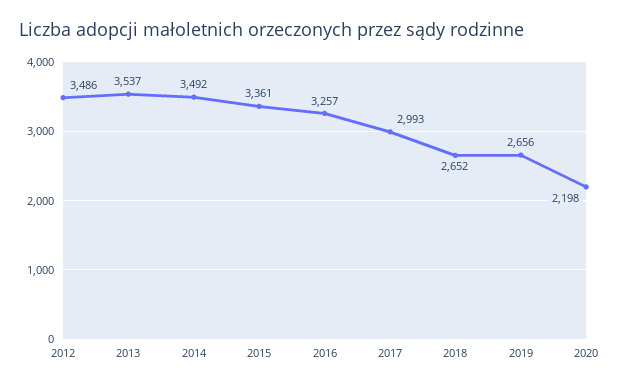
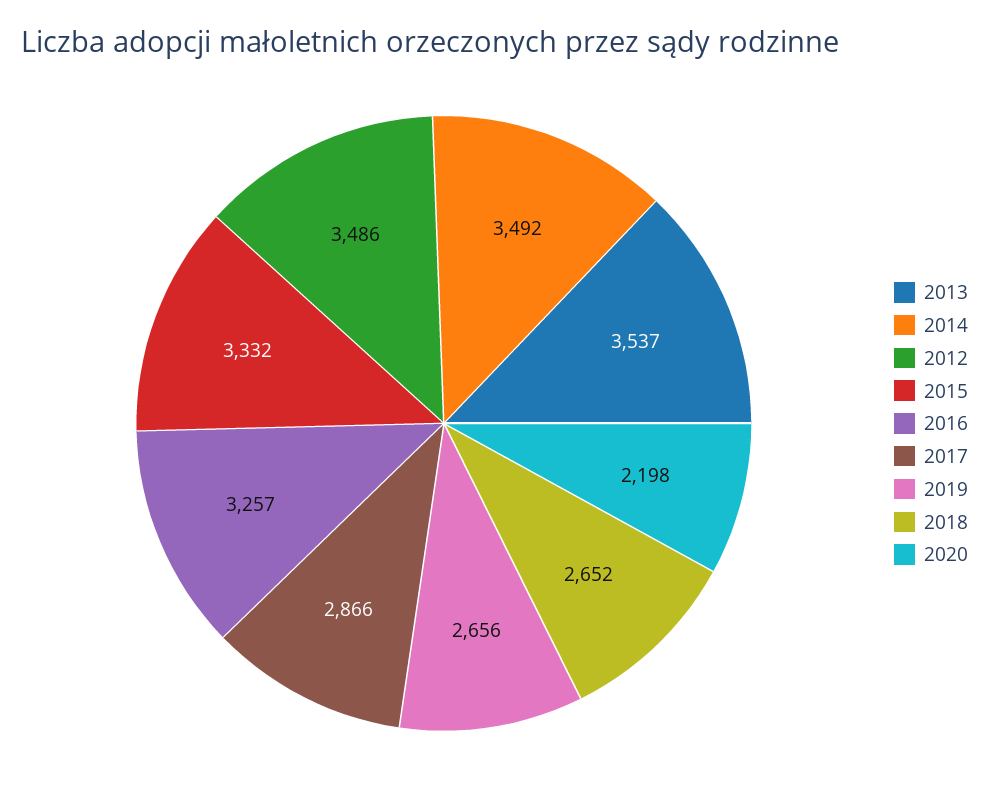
  {
    "2012": 3486,
    "2013": 3537,
    "2014": 3492,
-   "2015": 3361,
+   "2015": 3332,
    "2016": 3257,
-   "2017": 2993,
+   "2017": 2866,
    "2018": 2652,
    "2019": 2656,
    "2020": 2198
  }

